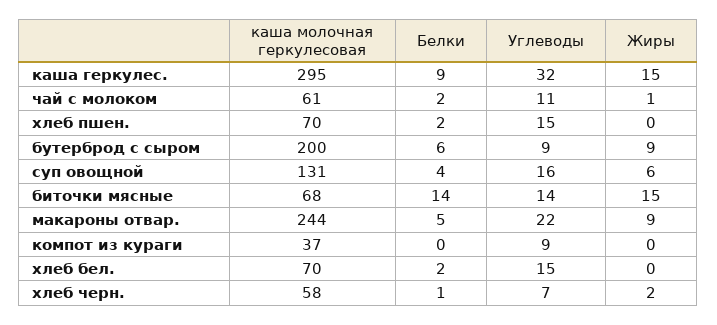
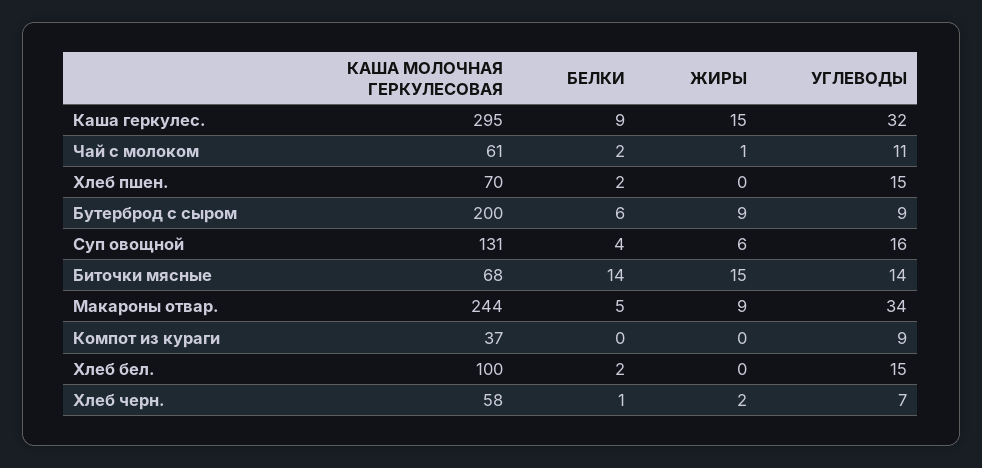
  {
    "каша молочная геркулесовая": {
      "каша геркулес.": 295,
      "чай с молоком": 61,
      "хлеб пшен.": 70,
      "бутерброд с сыром": 200,
      "суп овощной": 131,
      "биточки мясные": 68,
      "макароны отвар.": 244,
      "компот из кураги": 37,
-     "хлеб бел.": 70,
+     "хлеб бел.": 100,
      "хлеб черн.": 58
    },
    "Белки": {
      "каша геркулес.": 9,
      "чай с молоком": 2,
      "хлеб пшен.": 2,
      "бутерброд с сыром": 6,
      "суп овощной": 4,
      "биточки мясные": 14,
      "макароны отвар.": 5,
      "компот из кураги": 0,
      "хлеб бел.": 2,
      "хлеб черн.": 1
    },
    "Углеводы": {
      "каша геркулес.": 32,
      "чай с молоком": 11,
      "хлеб пшен.": 15,
      "бутерброд с сыром": 9,
      "суп овощной": 16,
      "биточки мясные": 14,
-     "макароны отвар.": 22,
+     "макароны отвар.": 34,
      "компот из кураги": 9,
      "хлеб бел.": 15,
      "хлеб черн.": 7
    },
    "Жиры": {
      "каша геркулес.": 15,
      "чай с молоком": 1,
      "хлеб пшен.": 0,
      "бутерброд с сыром": 9,
      "суп овощной": 6,
      "биточки мясные": 15,
      "макароны отвар.": 9,
      "компот из кураги": 0,
      "хлеб бел.": 0,
      "хлеб черн.": 2
    }
  }

